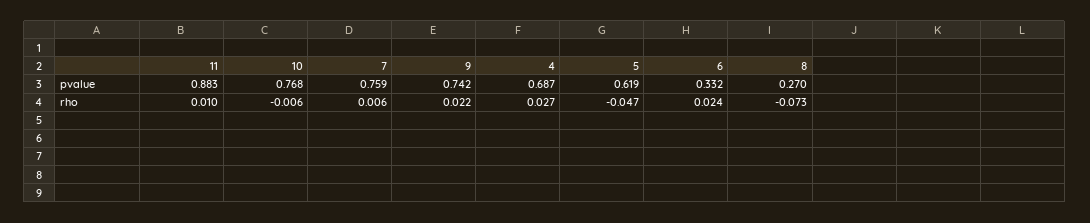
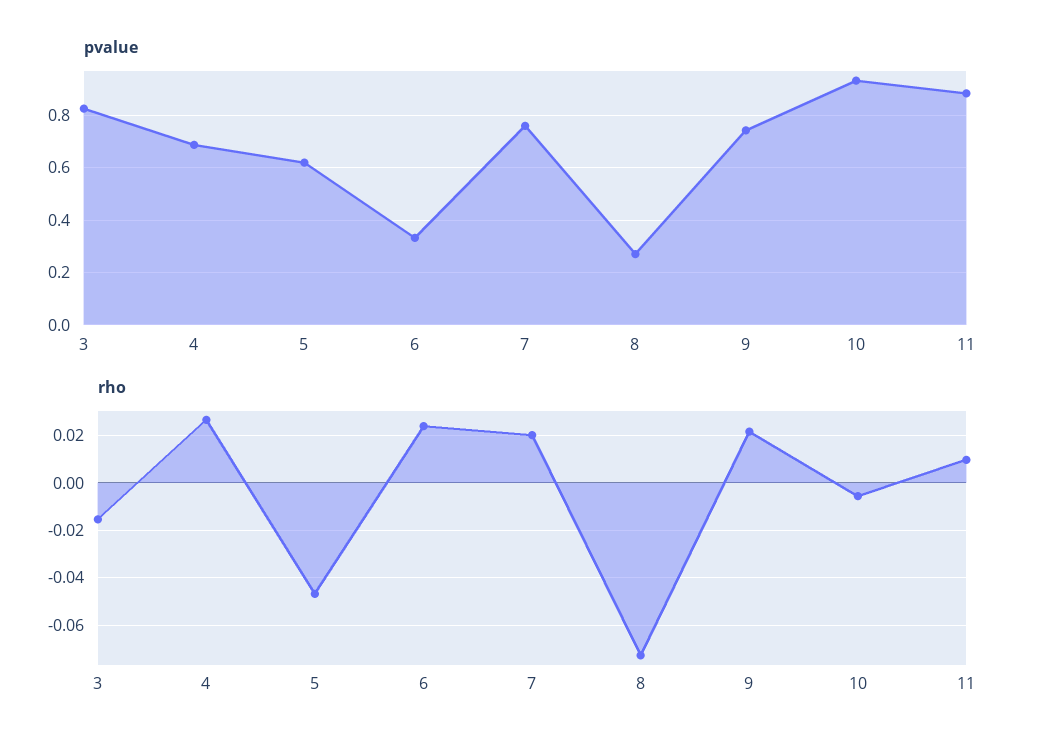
  {
    "pvalue": {
      "11": 0.883,
-     "10": 0.768,
+     "10": 0.925,
      "7": 0.759,
      "9": 0.742,
      "4": 0.687,
      "5": 0.619,
      "6": 0.332,
-     "8": 0.27
+     "8": 0.27,
+     "3": 0.825
    },
    "rho": {
      "11": 0.01,
      "10": -0.006,
-     "7": 0.006,
+     "7": 0.02,
      "9": 0.022,
      "4": 0.027,
      "5": -0.047,
      "6": 0.024,
-     "8": -0.073
+     "8": -0.073,
+     "3": -0.015
    }
  }

